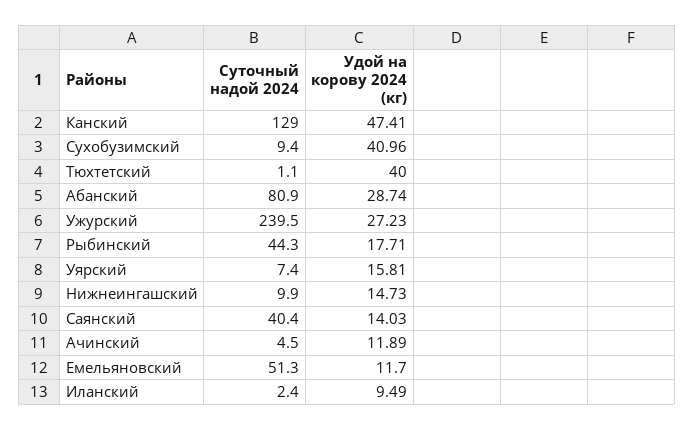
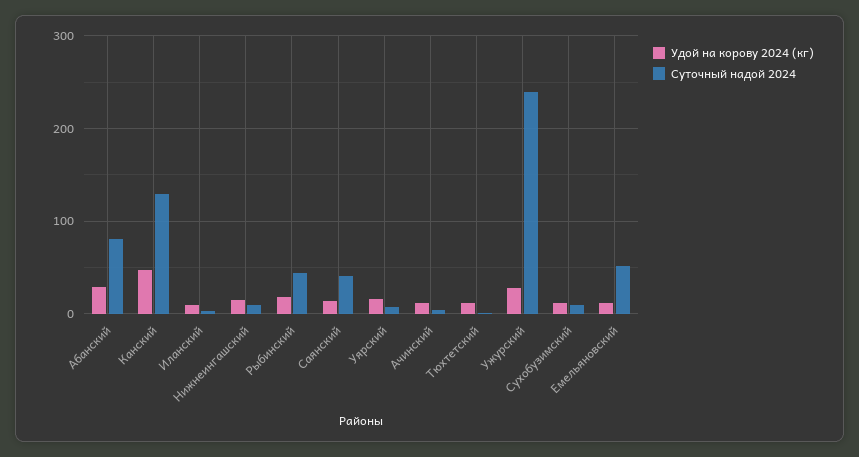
  {
    "Суточный надой 2024": {
      "Канский": 129,
      "Сухобузимский": 9.4,
      "Тюхтетский": 1.1,
      "Абанский": 80.9,
      "Ужурский": 239.5,
      "Рыбинский": 44.3,
      "Уярский": 7.4,
      "Нижнеингашский": 9.9,
      "Саянский": 40.4,
      "Ачинский": 4.5,
      "Емельяновский": 51.3,
      "Иланский": 2.4
    },
    "Удой на корову 2024 (кг)": {
      "Канский": 47.41,
-     "Сухобузимский": 40.96,
+     "Сухобузимский": 10,
-     "Тюхтетский": 40,
+     "Тюхтетский": 10,
      "Абанский": 28.74,
      "Ужурский": 27.23,
      "Рыбинский": 17.71,
      "Уярский": 15.81,
      "Нижнеингашский": 14.73,
      "Саянский": 14.03,
      "Ачинский": 11.89,
      "Емельяновский": 11.7,
      "Иланский": 9.49
    }
  }

